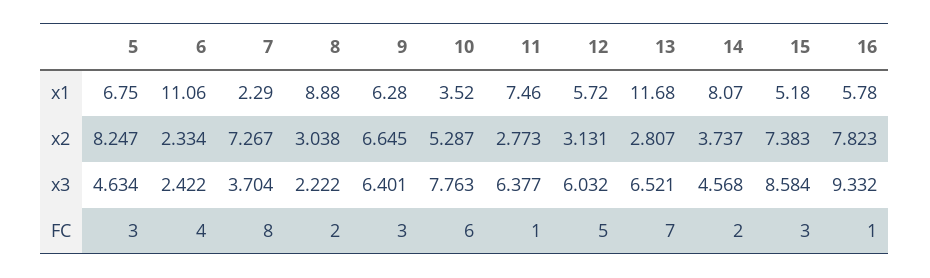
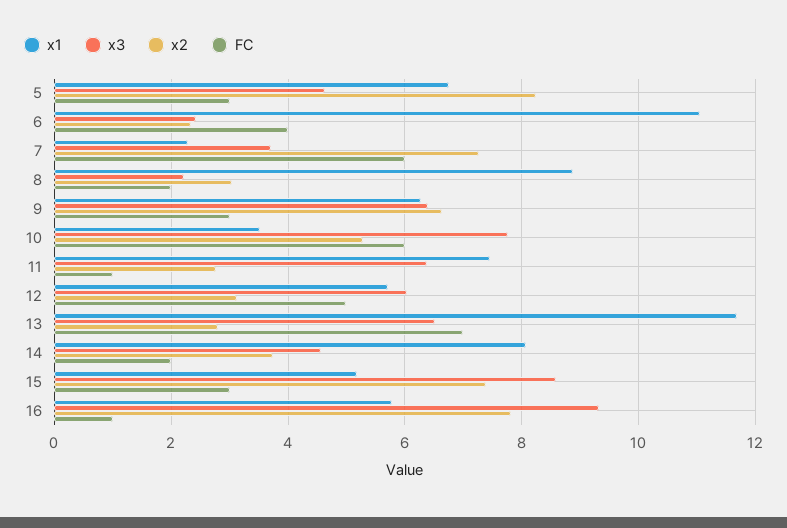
  {
    "x1": {
      "5": 6.75,
      "6": 11.06,
      "7": 2.29,
      "8": 8.88,
      "9": 6.28,
      "10": 3.52,
      "11": 7.46,
      "12": 5.72,
      "13": 11.68,
      "14": 8.07,
      "15": 5.18,
      "16": 5.78
    },
    "x2": {
      "5": 8.247,
      "6": 2.334,
      "7": 7.267,
      "8": 3.038,
      "9": 6.645,
      "10": 5.287,
      "11": 2.773,
      "12": 3.131,
      "13": 2.807,
      "14": 3.737,
      "15": 7.383,
      "16": 7.823
    },
    "x3": {
      "5": 4.634,
      "6": 2.422,
      "7": 3.704,
      "8": 2.222,
      "9": 6.401,
      "10": 7.763,
      "11": 6.377,
      "12": 6.032,
      "13": 6.521,
      "14": 4.568,
      "15": 8.584,
      "16": 9.332
    },
    "FC": {
      "5": 3,
      "6": 4,
-     "7": 8,
+     "7": 6,
      "8": 2,
      "9": 3,
      "10": 6,
      "11": 1,
      "12": 5,
      "13": 7,
      "14": 2,
      "15": 3,
      "16": 1
    }
  }

